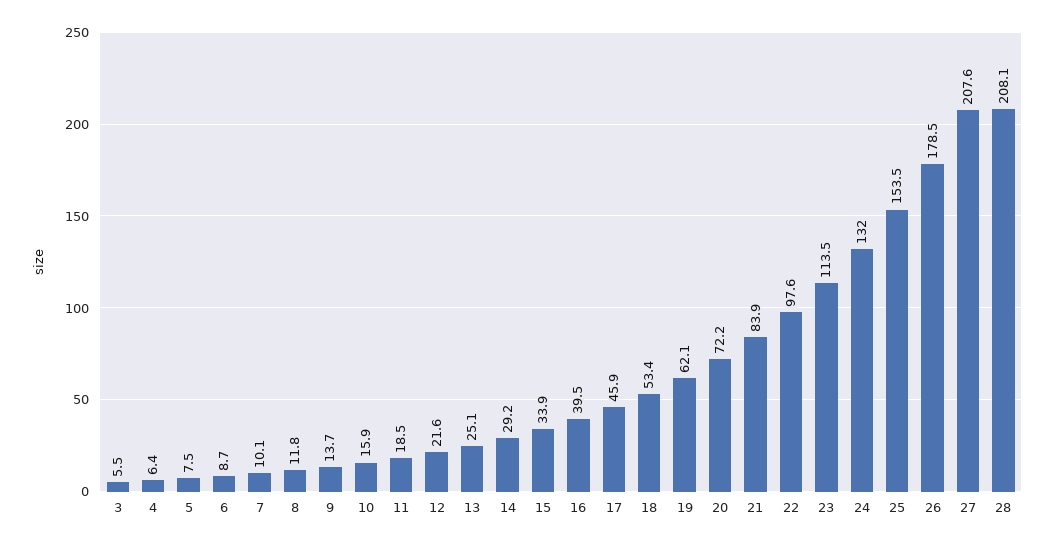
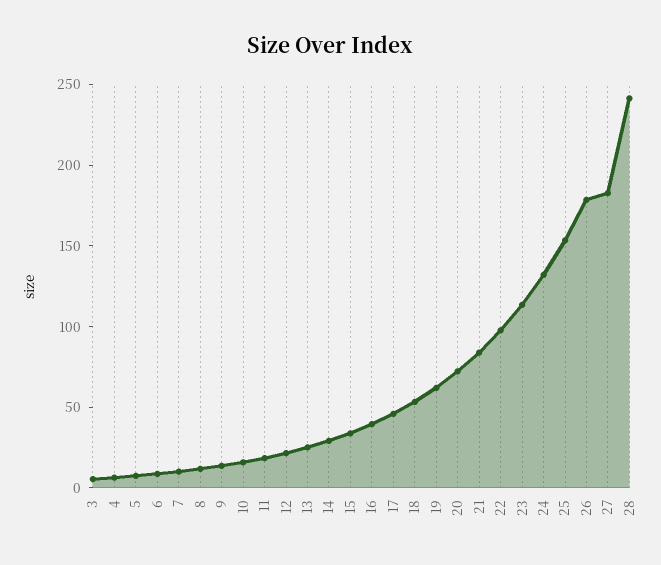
  {
    "3": 5.5,
    "4": 6.4,
    "5": 7.5,
    "6": 8.7,
    "7": 10.1,
    "8": 11.8,
    "9": 13.7,
    "10": 15.9,
    "11": 18.5,
    "12": 21.6,
    "13": 25.1,
    "14": 29.2,
    "15": 33.9,
    "16": 39.5,
    "17": 45.9,
    "18": 53.4,
    "19": 62.1,
    "20": 72.2,
    "21": 83.9,
    "22": 97.6,
    "23": 113.5,
    "24": 132,
    "25": 153.5,
    "26": 178.5,
-   "27": 207.6,
+   "27": 180,
-   "28": 208.1
+   "28": 240
  }

